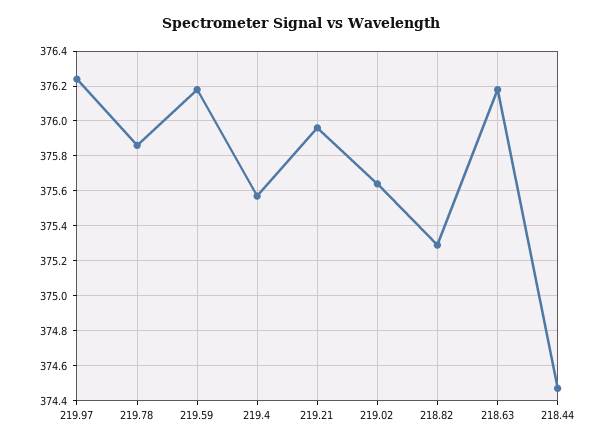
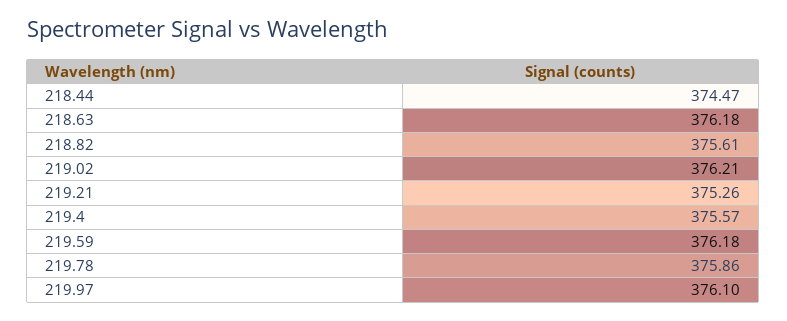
  {
-   "219.97": 376.25,
+   "219.97": 376.1,
    "219.78": 375.86,
    "219.59": 376.18,
    "219.4": 375.57,
-   "219.21": 375.95,
+   "219.21": 375.26,
-   "219.02": 375.65,
+   "219.02": 376.21,
-   "218.82": 375.3,
+   "218.82": 375.61,
    "218.63": 376.18,
    "218.44": 374.47
  }

